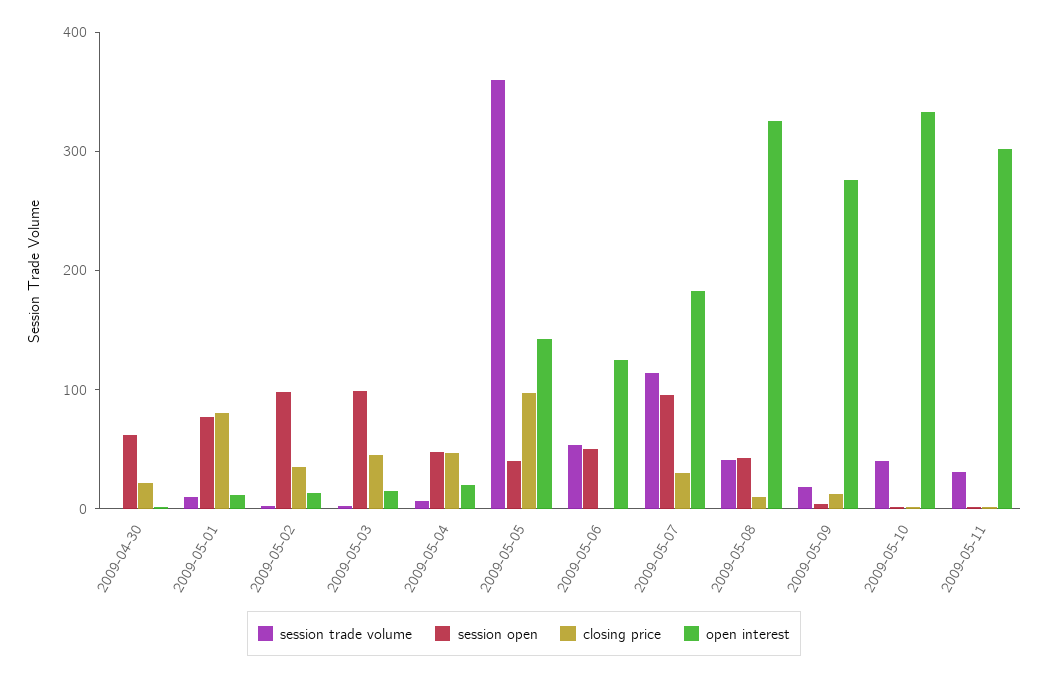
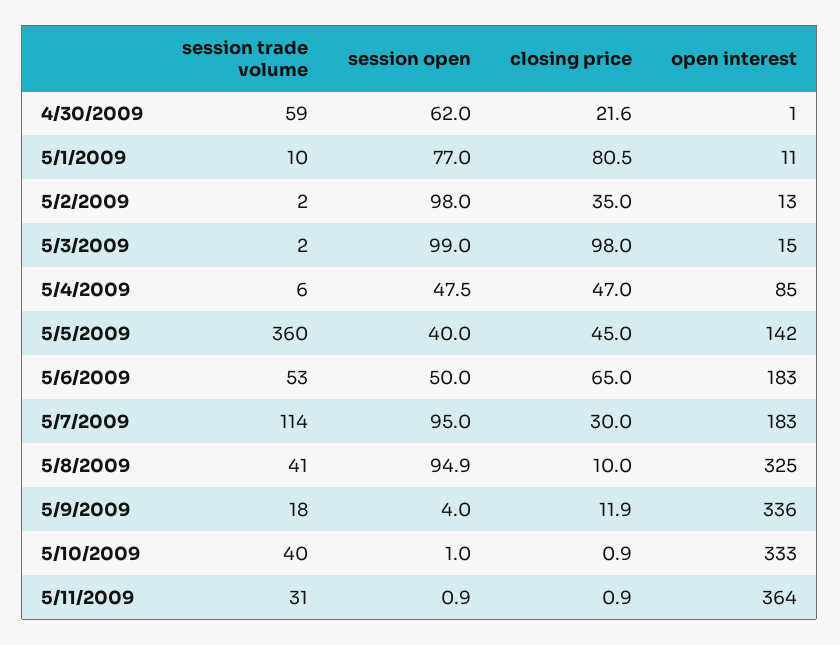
  {
    "session trade volume": {
-     "2009-04-30": 0,
+     "2009-04-30": 59,
      "2009-05-01": 10,
      "2009-05-02": 2,
      "2009-05-03": 2,
      "2009-05-04": 6,
      "2009-05-05": 360,
      "2009-05-06": 53,
      "2009-05-07": 114,
      "2009-05-08": 41,
      "2009-05-09": 18,
      "2009-05-10": 40,
      "2009-05-11": 31
    },
    "session open": {
      "2009-04-30": 62,
      "2009-05-01": 77,
      "2009-05-02": 98,
      "2009-05-03": 99,
      "2009-05-04": 47.5,
      "2009-05-05": 40,
      "2009-05-06": 50,
      "2009-05-07": 95,
-     "2009-05-08": 40,
+     "2009-05-08": 94.9,
      "2009-05-09": 4,
      "2009-05-10": 1,
      "2009-05-11": 0.9
    },
    "closing price": {
      "2009-04-30": 21.6,
      "2009-05-01": 80.5,
      "2009-05-02": 35,
-     "2009-05-03": 40,
+     "2009-05-03": 98,
      "2009-05-04": 47,
-     "2009-05-05": 100,
+     "2009-05-05": 45,
-     "2009-05-06": 0,
+     "2009-05-06": 65,
      "2009-05-07": 30,
      "2009-05-08": 10,
      "2009-05-09": 11.9,
      "2009-05-10": 0.9,
      "2009-05-11": 0.9
    },
    "open interest": {
      "2009-04-30": 1,
      "2009-05-01": 11,
      "2009-05-02": 13,
      "2009-05-03": 15,
-     "2009-05-04": 20,
+     "2009-05-04": 85,
      "2009-05-05": 142,
-     "2009-05-06": 120,
+     "2009-05-06": 183,
      "2009-05-07": 183,
      "2009-05-08": 325,
-     "2009-05-09": 280,
+     "2009-05-09": 336,
      "2009-05-10": 333,
-     "2009-05-11": 300
+     "2009-05-11": 364
    }
  }

